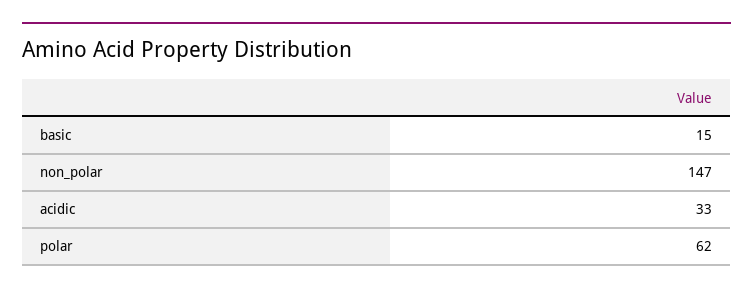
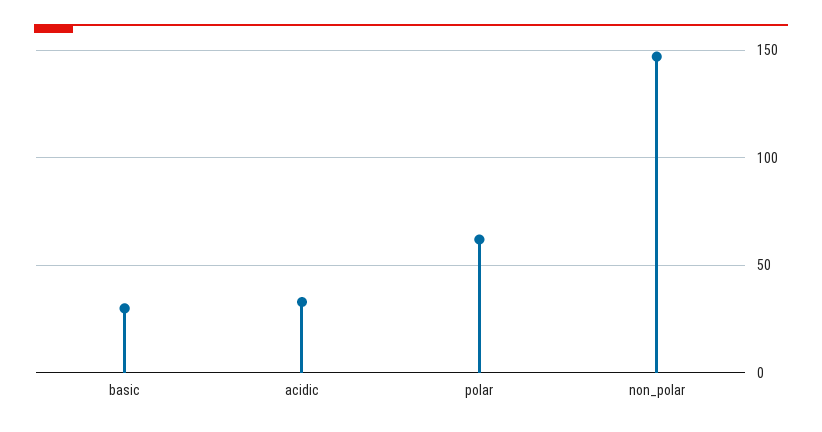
  {
-   "basic": 15,
+   "basic": 30,
    "non_polar": 147,
    "acidic": 33,
    "polar": 62
  }

